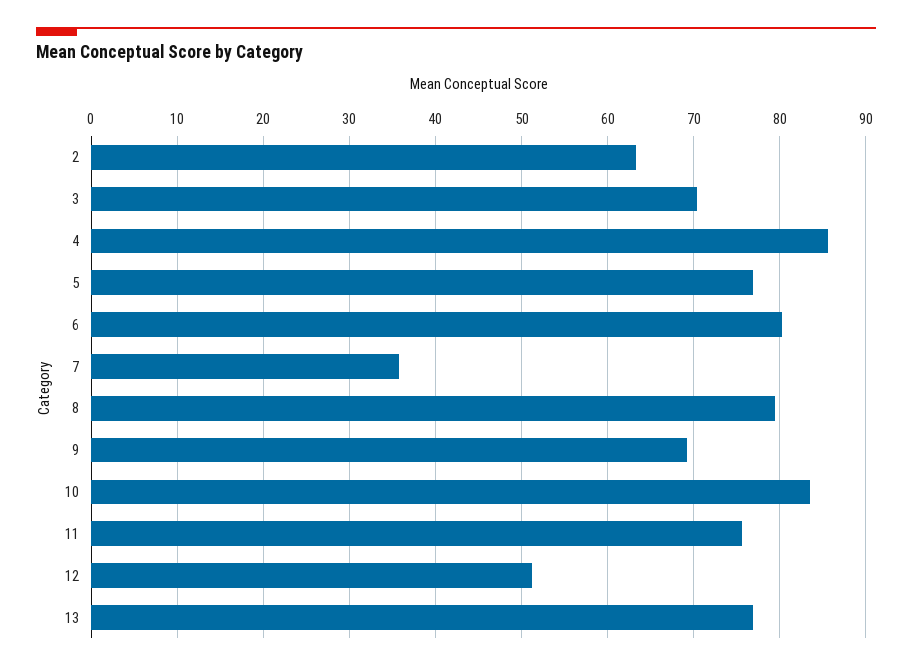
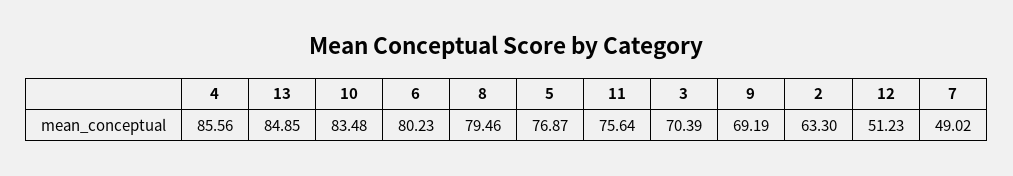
  {
    "2": 63.3,
    "3": 70.39,
    "4": 85.56,
    "5": 76.87,
    "6": 80.23,
-   "7": 36,
+   "7": 49.02,
    "8": 79.46,
    "9": 69.19,
    "10": 83.48,
    "11": 75.64,
    "12": 51.23,
-   "13": 77
+   "13": 84.85
  }

